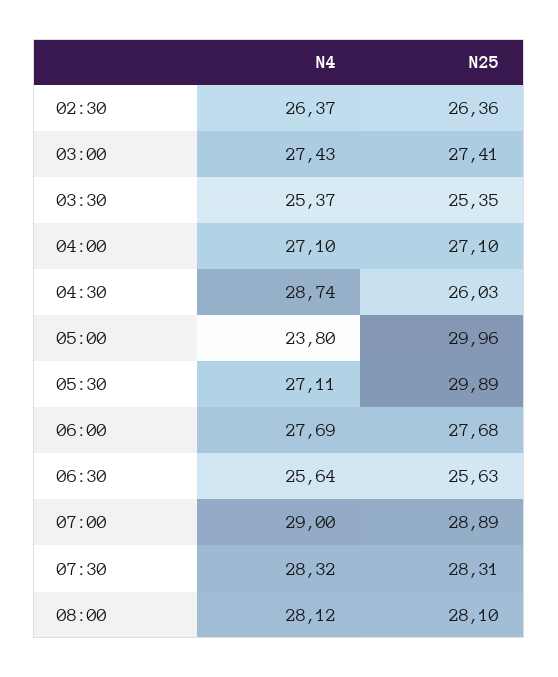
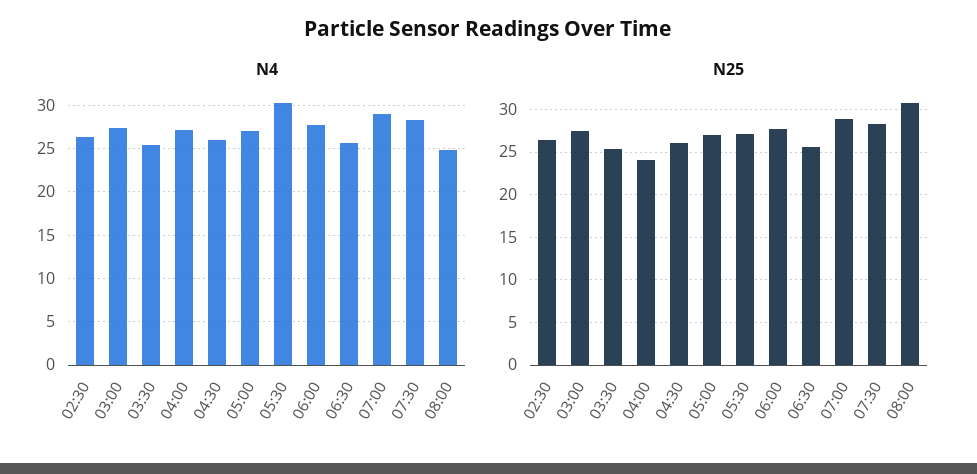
  {
    "N4": {
      "02:30": 26.37,
      "03:00": 27.43,
      "03:30": 25.37,
      "04:00": 27.1,
-     "04:30": 28.74,
+     "04:30": 26,
-     "05:00": 23.8,
+     "05:00": 27,
-     "05:30": 27.11,
+     "05:30": 30,
      "06:00": 27.69,
      "06:30": 25.64,
      "07:00": 29,
      "07:30": 28.32,
-     "08:00": 28.12
+     "08:00": 25
    },
    "N25": {
      "02:30": 26.36,
      "03:00": 27.41,
      "03:30": 25.35,
-     "04:00": 27.1,
+     "04:00": 24,
      "04:30": 26.03,
-     "05:00": 29.96,
+     "05:00": 27,
-     "05:30": 29.89,
+     "05:30": 27,
      "06:00": 27.68,
      "06:30": 25.63,
      "07:00": 28.89,
      "07:30": 28.31,
-     "08:00": 28.1
+     "08:00": 31
    }
  }

